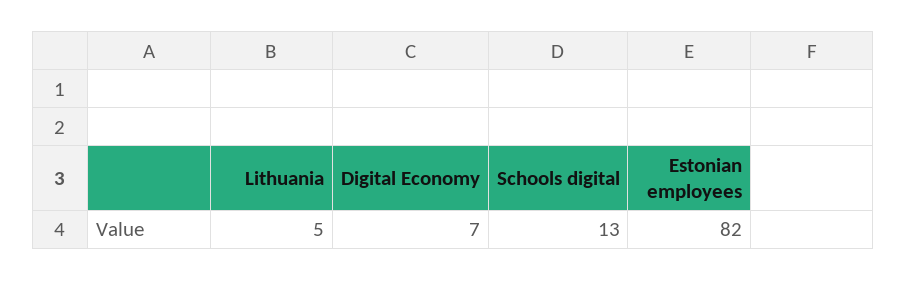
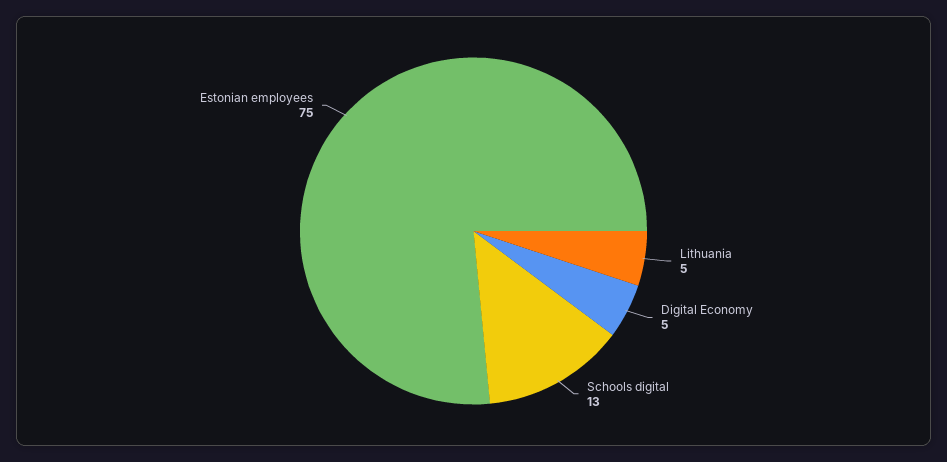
  {
    "Lithuania": 5,
-   "Digital Economy": 7,
+   "Digital Economy": 5,
    "Schools digital": 13,
-   "Estonian employees": 82
+   "Estonian employees": 75
  }

